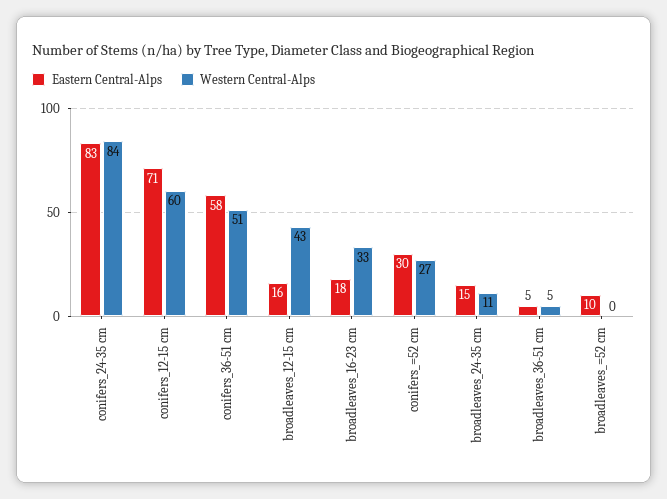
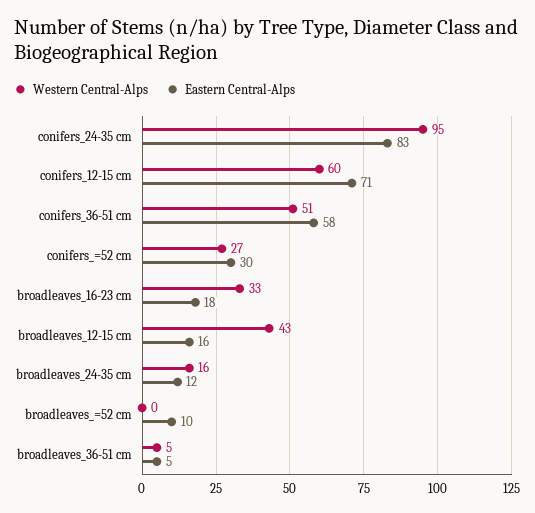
  {
    "Eastern Central-Alps": {
      "conifers_24-35 cm": 83,
      "conifers_12-15 cm": 71,
      "conifers_36-51 cm": 58,
      "broadleaves_12-15 cm": 16,
      "broadleaves_16-23 cm": 18,
      "conifers_=52 cm": 30,
-     "broadleaves_24-35 cm": 15,
+     "broadleaves_24-35 cm": 12,
      "broadleaves_36-51 cm": 5,
      "broadleaves_=52 cm": 10
    },
    "Western Central-Alps": {
-     "conifers_24-35 cm": 84,
+     "conifers_24-35 cm": 95,
      "conifers_12-15 cm": 60,
      "conifers_36-51 cm": 51,
      "broadleaves_12-15 cm": 43,
      "broadleaves_16-23 cm": 33,
      "conifers_=52 cm": 27,
-     "broadleaves_24-35 cm": 11,
+     "broadleaves_24-35 cm": 16,
      "broadleaves_36-51 cm": 5,
      "broadleaves_=52 cm": 0
    }
  }

